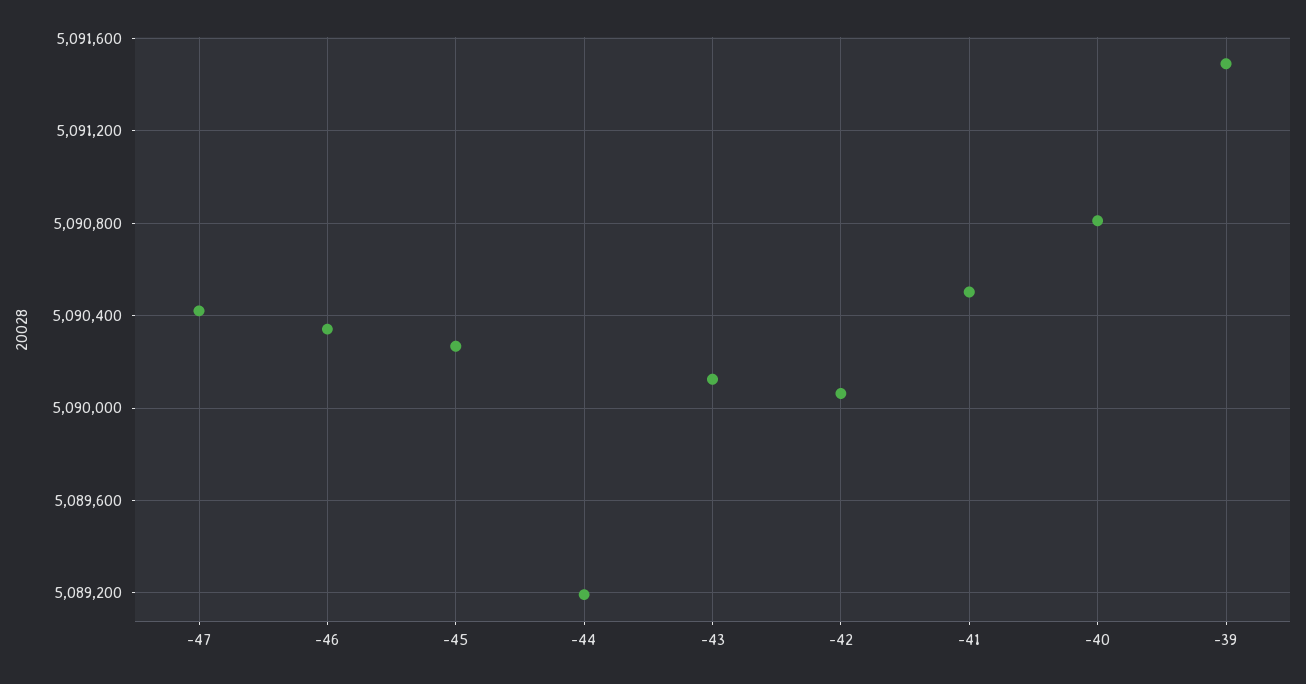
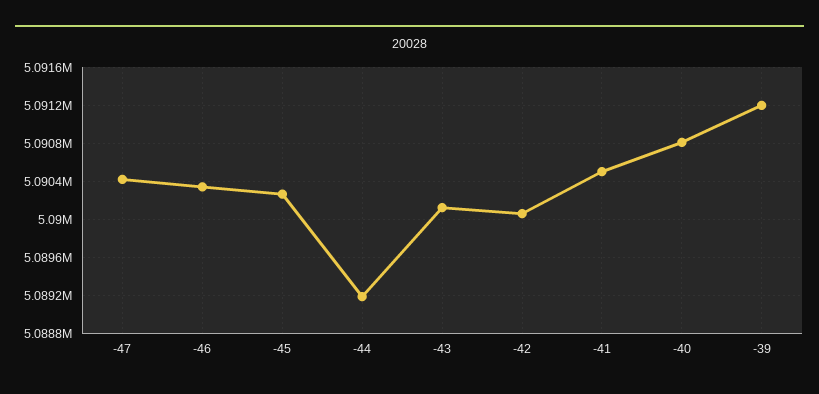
  {
    "-47": 5090400,
    "-46": 5090350,
    "-45": 5090250,
    "-44": 5089200,
    "-43": 5090150,
    "-42": 5090050,
    "-41": 5090500,
    "-40": 5090800,
-   "-39": 5091500
+   "-39": 5091200
  }

